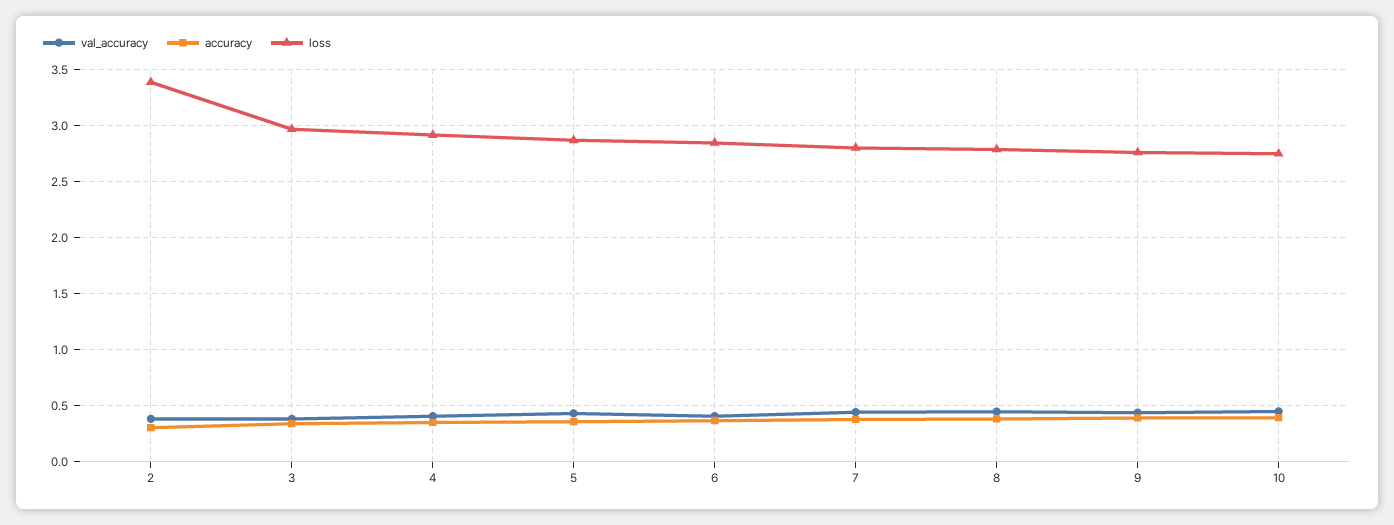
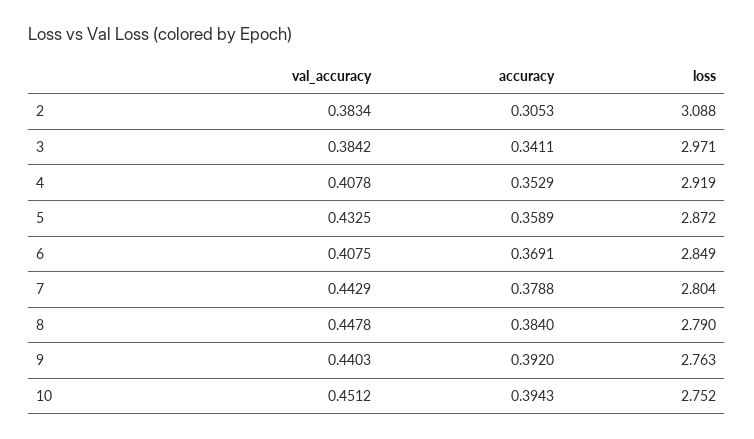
  {
    "val_accuracy": {
      "2": 0.3834,
      "3": 0.3842,
      "4": 0.4078,
      "5": 0.4325,
      "6": 0.4075,
      "7": 0.4429,
      "8": 0.4478,
      "9": 0.4403,
      "10": 0.4512
    },
    "accuracy": {
      "2": 0.3053,
      "3": 0.3411,
      "4": 0.3529,
      "5": 0.3589,
      "6": 0.3691,
      "7": 0.3788,
      "8": 0.384,
      "9": 0.392,
      "10": 0.3943
    },
    "loss": {
-     "2": 3.4,
+     "2": 3.088,
      "3": 2.971,
      "4": 2.919,
      "5": 2.872,
      "6": 2.849,
      "7": 2.804,
      "8": 2.79,
      "9": 2.763,
      "10": 2.752
    }
  }

